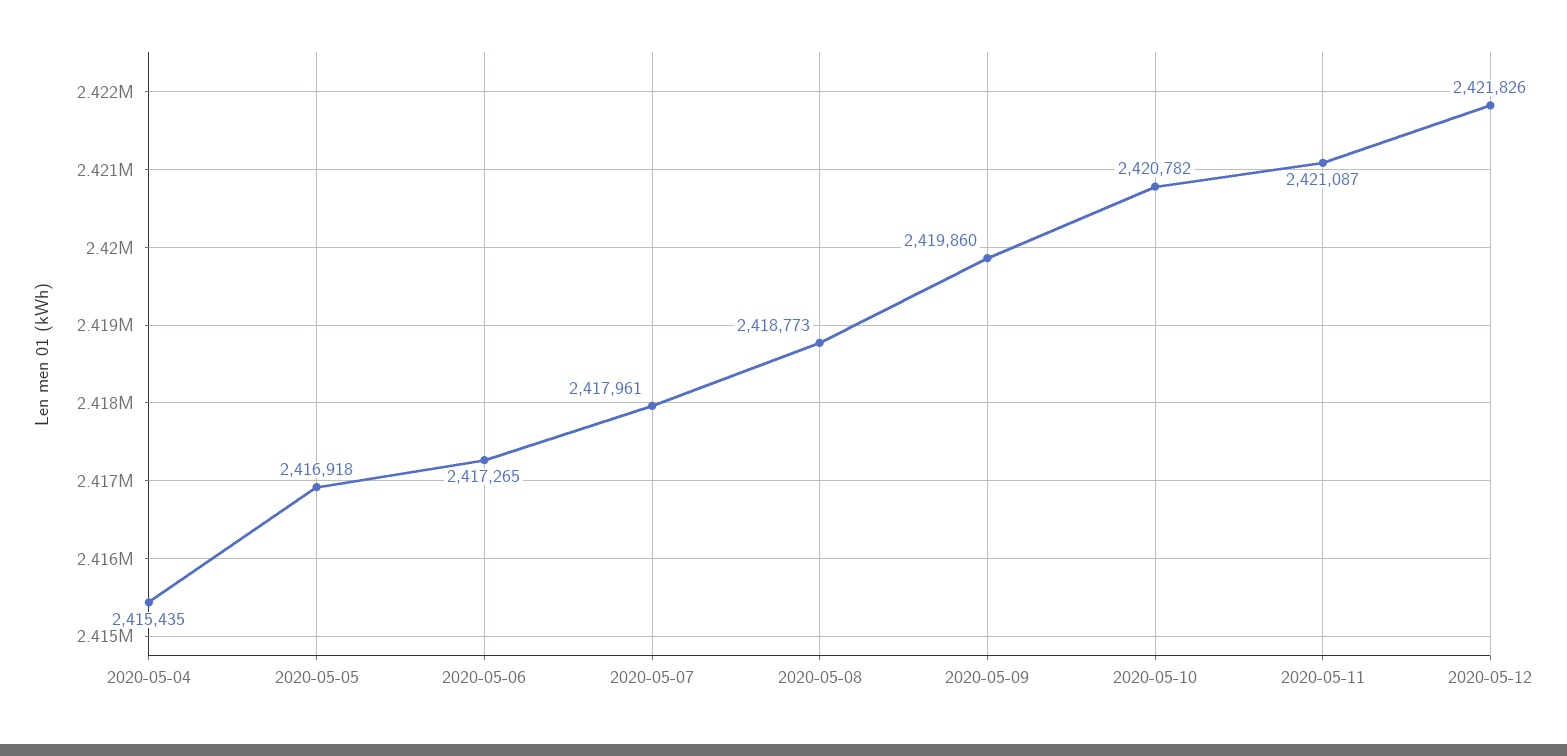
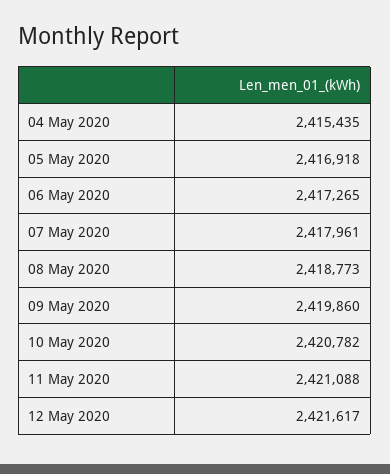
  {
    "2020-05-04": 2415435,
    "2020-05-05": 2416918,
    "2020-05-06": 2417265,
    "2020-05-07": 2417961,
    "2020-05-08": 2418773,
    "2020-05-09": 2419860,
    "2020-05-10": 2420782,
-   "2020-05-11": 2421087,
+   "2020-05-11": 2421088,
-   "2020-05-12": 2421826
+   "2020-05-12": 2421617
  }

